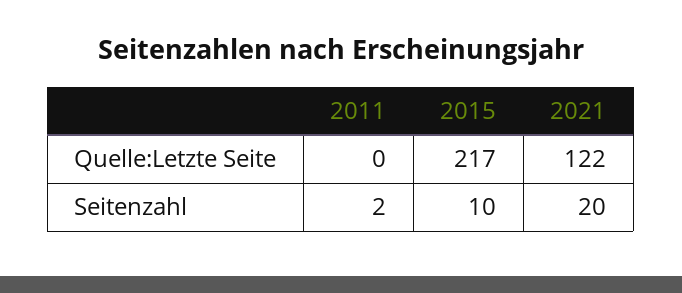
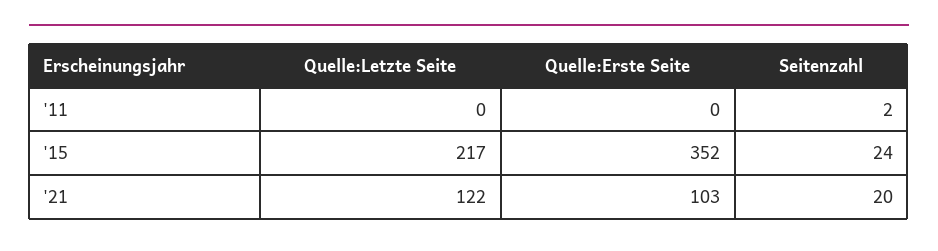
  {
    "2011": {
      "Quelle:Letzte Seite": 0,
-     "Seitenzahl": 2
+     "Seitenzahl": 2,
+     "Quelle:Erste Seite": 0
    },
    "2015": {
      "Quelle:Letzte Seite": 217,
-     "Seitenzahl": 10
+     "Seitenzahl": 24,
+     "Quelle:Erste Seite": 352
    },
    "2021": {
      "Quelle:Letzte Seite": 122,
-     "Seitenzahl": 20
+     "Seitenzahl": 20,
+     "Quelle:Erste Seite": 103
    }
  }

